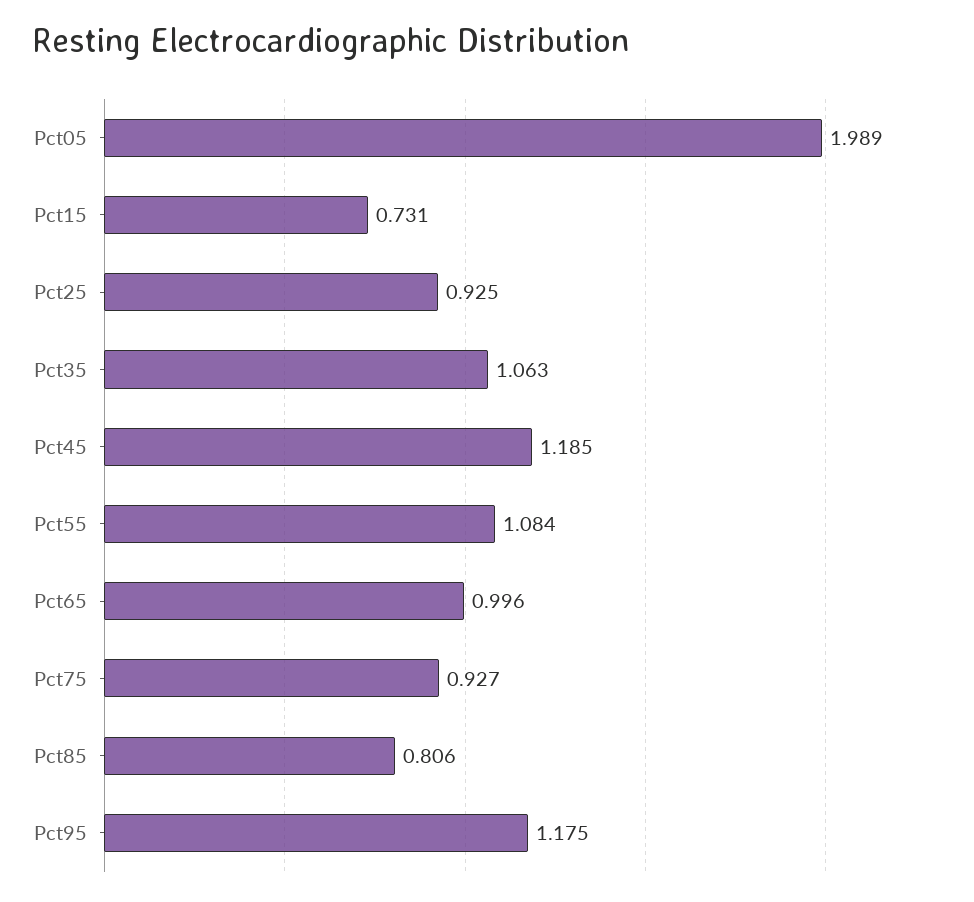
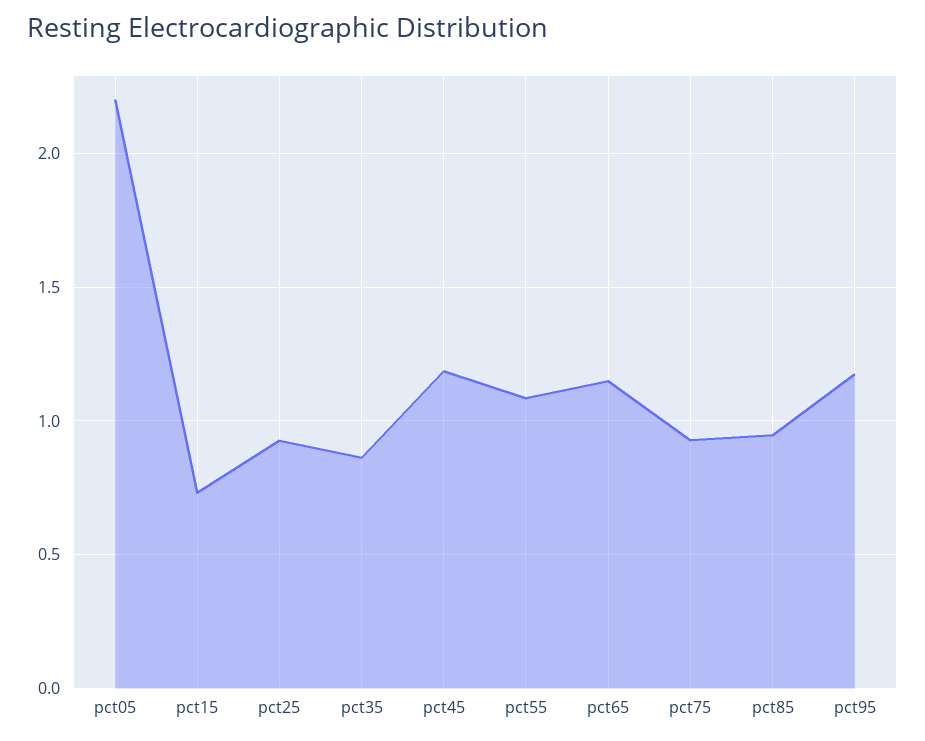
  {
-   "Pct05": 1.989,
+   "Pct05": 2.2,
    "Pct15": 0.731,
    "Pct25": 0.925,
-   "Pct35": 1.063,
+   "Pct35": 0.85,
    "Pct45": 1.185,
    "Pct55": 1.084,
-   "Pct65": 0.996,
+   "Pct65": 1.15,
    "Pct75": 0.927,
-   "Pct85": 0.806,
+   "Pct85": 0.95,
    "Pct95": 1.175
  }

